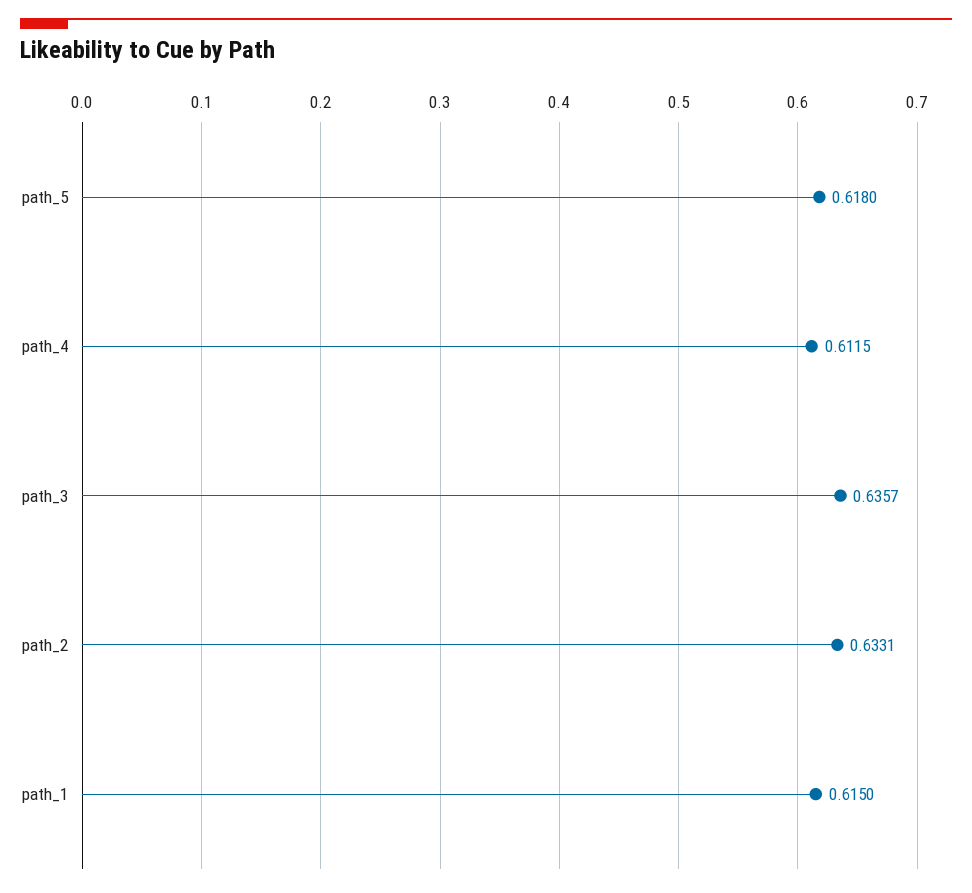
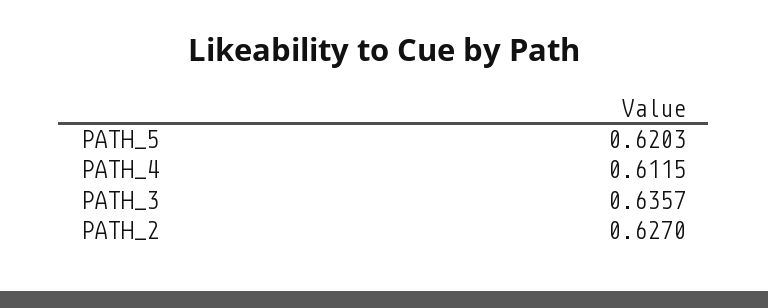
  {
-   "path_5": 0.618,
+   "path_5": 0.6203,
    "path_4": 0.6115,
    "path_3": 0.6357,
-   "path_2": 0.6331,
+   "path_2": 0.627
-   "path_1": 0.615
  }

